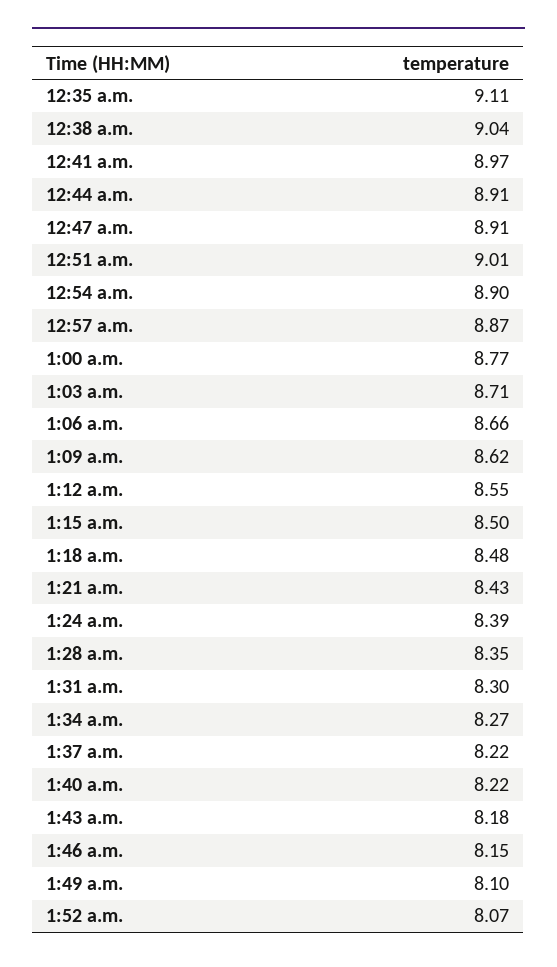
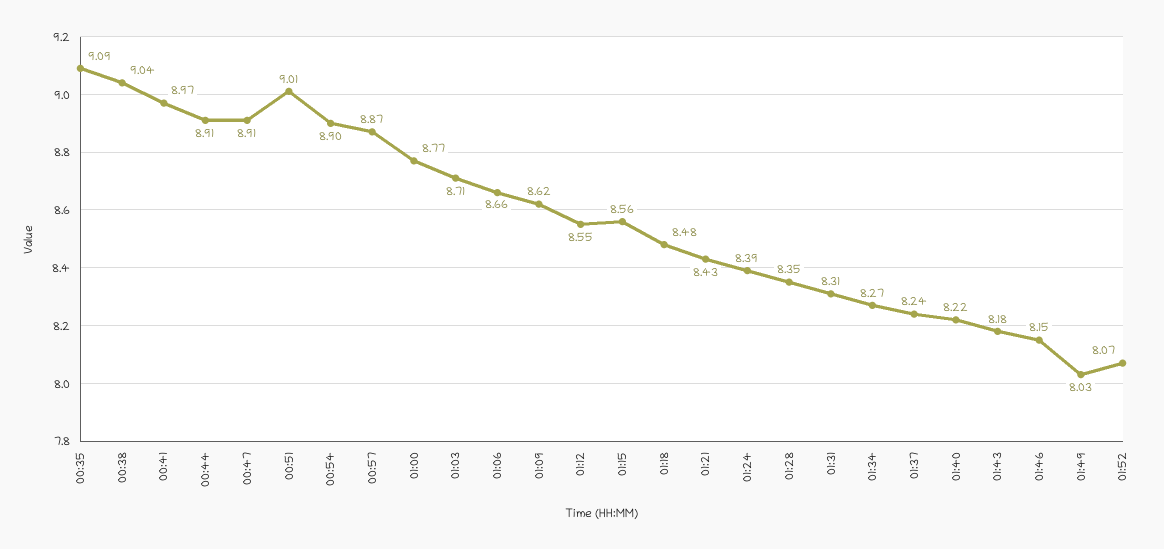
  {
-   "12:35 a.m.": 9.11,
+   "12:35 a.m.": 9.09,
    "12:38 a.m.": 9.04,
    "12:41 a.m.": 8.97,
    "12:44 a.m.": 8.91,
    "12:47 a.m.": 8.91,
    "12:51 a.m.": 9.01,
    "12:54 a.m.": 8.9,
    "12:57 a.m.": 8.87,
    "1:00 a.m.": 8.77,
    "1:03 a.m.": 8.71,
    "1:06 a.m.": 8.66,
    "1:09 a.m.": 8.62,
    "1:12 a.m.": 8.55,
-   "1:15 a.m.": 8.5,
+   "1:15 a.m.": 8.56,
    "1:18 a.m.": 8.48,
    "1:21 a.m.": 8.43,
    "1:24 a.m.": 8.39,
    "1:28 a.m.": 8.35,
-   "1:31 a.m.": 8.3,
+   "1:31 a.m.": 8.31,
    "1:34 a.m.": 8.27,
-   "1:37 a.m.": 8.22,
+   "1:37 a.m.": 8.24,
    "1:40 a.m.": 8.22,
    "1:43 a.m.": 8.18,
    "1:46 a.m.": 8.15,
-   "1:49 a.m.": 8.1,
+   "1:49 a.m.": 8.03,
    "1:52 a.m.": 8.07
  }

